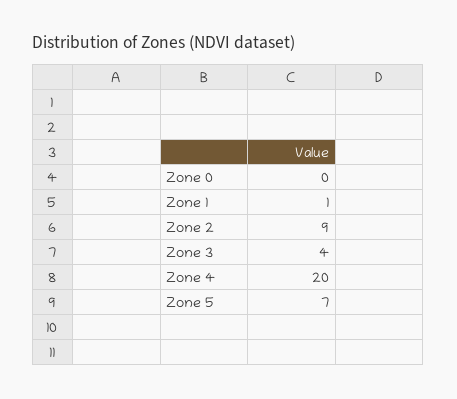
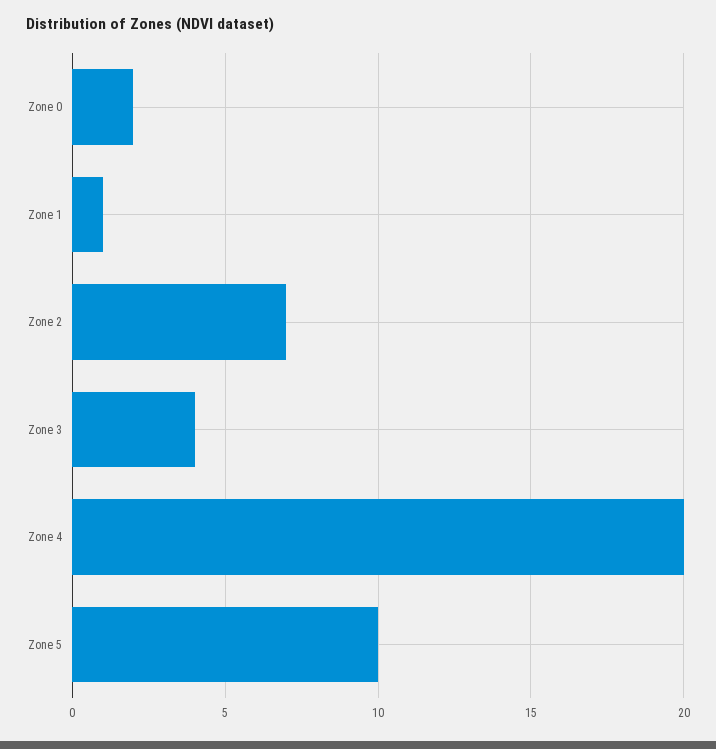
  {
-   "Zone 0": 0,
+   "Zone 0": 2,
    "Zone 1": 1,
-   "Zone 2": 9,
+   "Zone 2": 7,
    "Zone 3": 4,
    "Zone 4": 20,
-   "Zone 5": 7
+   "Zone 5": 10
  }

